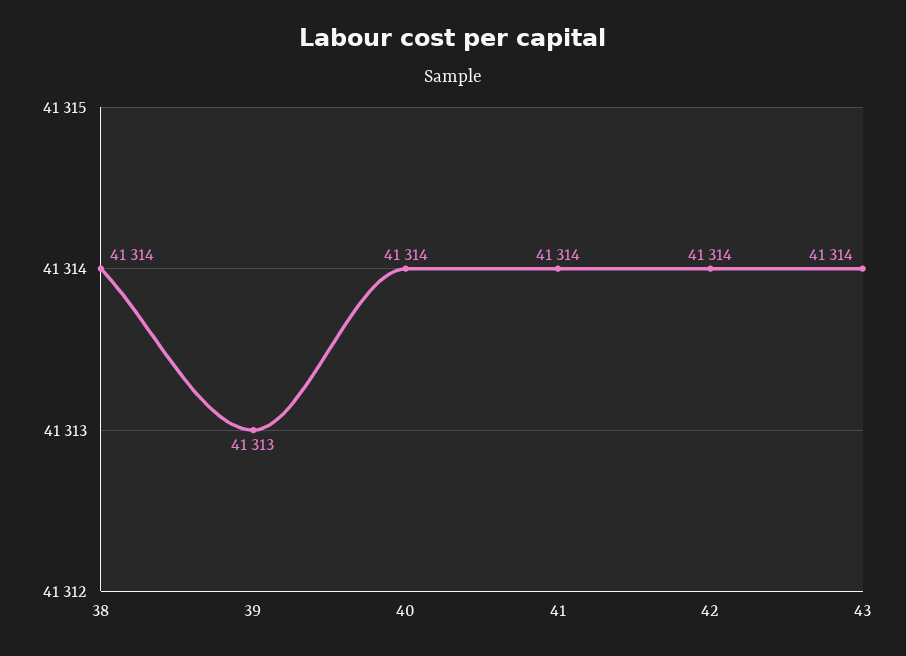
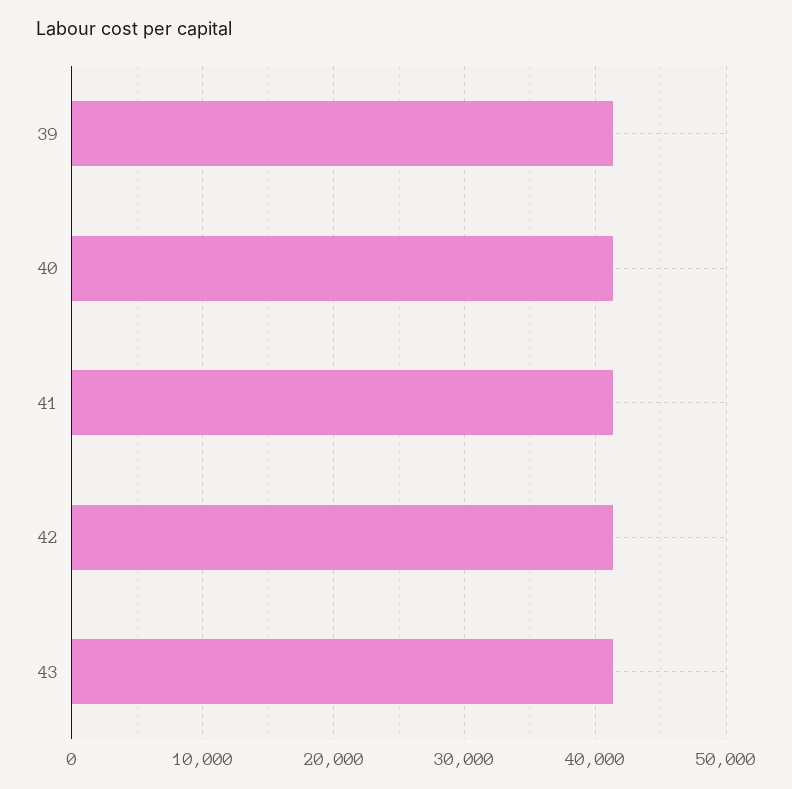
  {
-   "38": 41314,
    "39": 41313,
    "40": 41314,
    "41": 41314,
    "42": 41314,
    "43": 41314
  }

